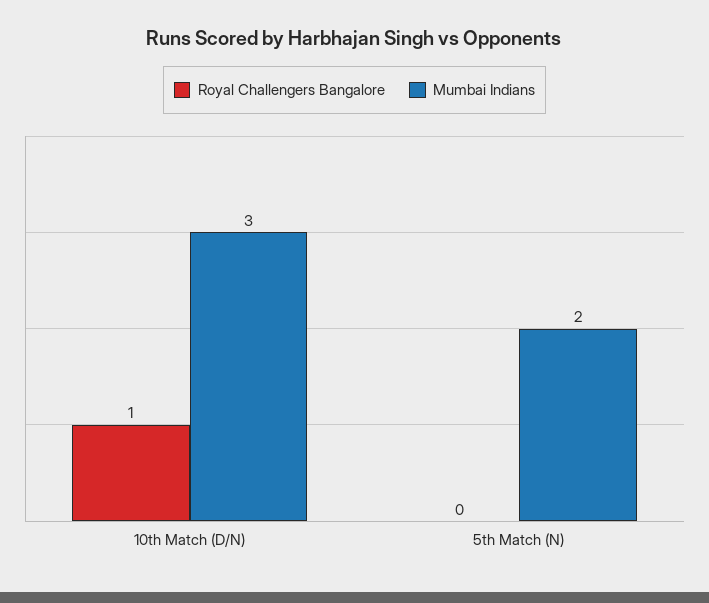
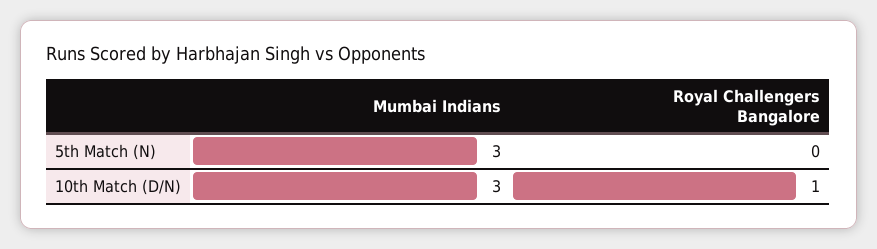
  {
    "Royal Challengers Bangalore": {
      "10th Match (D/N)": 1,
      "5th Match (N)": 0
    },
    "Mumbai Indians": {
      "10th Match (D/N)": 3,
-     "5th Match (N)": 2
+     "5th Match (N)": 3
    }
  }

